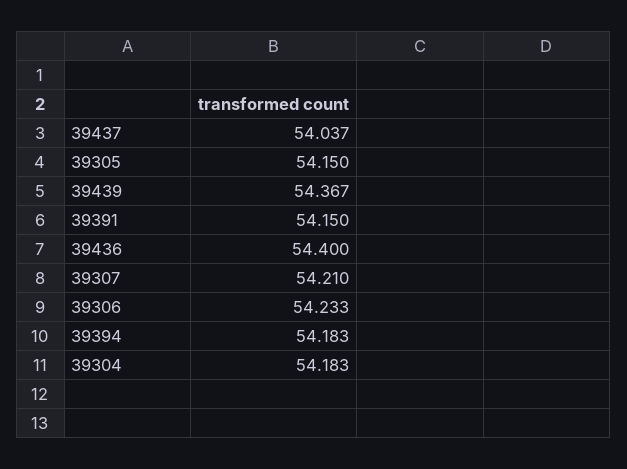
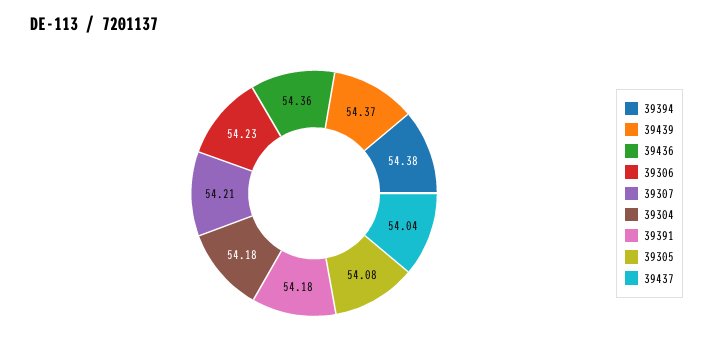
  {
    "39437": 54.037,
-   "39305": 54.15,
+   "39305": 54.08,
    "39439": 54.367,
-   "39391": 54.15,
+   "39391": 54.18,
-   "39436": 54.4,
+   "39436": 54.36,
    "39307": 54.21,
    "39306": 54.233,
-   "39394": 54.183,
+   "39394": 54.38,
    "39304": 54.183
  }

